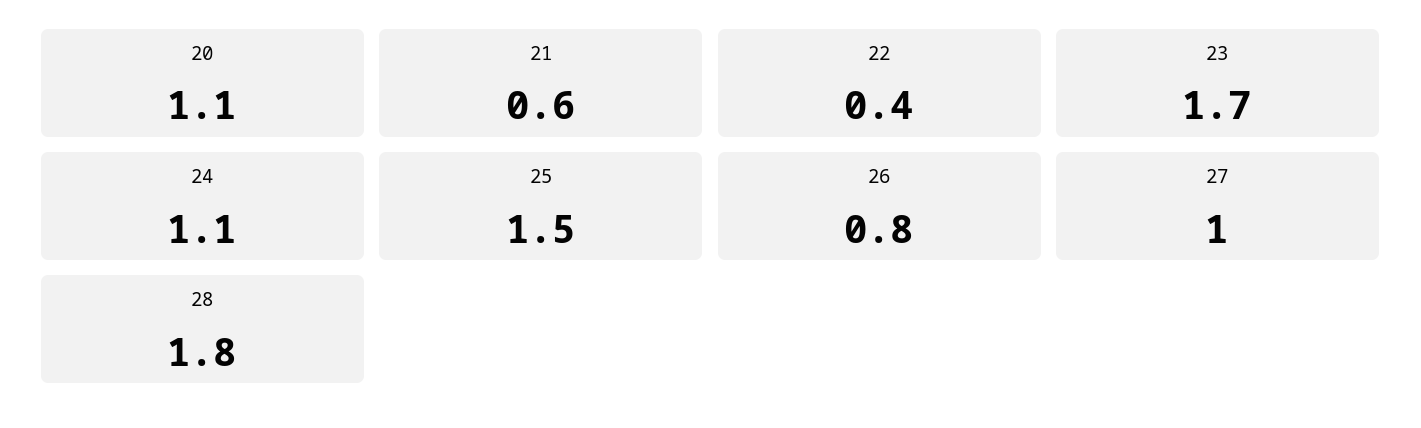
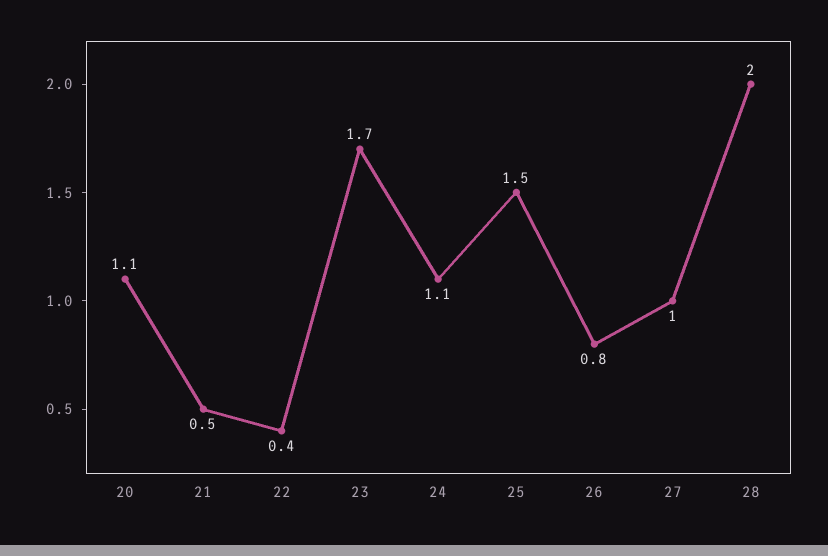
  {
    "20": 1.1,
-   "21": 0.6,
+   "21": 0.5,
    "22": 0.4,
    "23": 1.7,
    "24": 1.1,
    "25": 1.5,
    "26": 0.8,
    "27": 1,
-   "28": 1.8
+   "28": 2
  }

